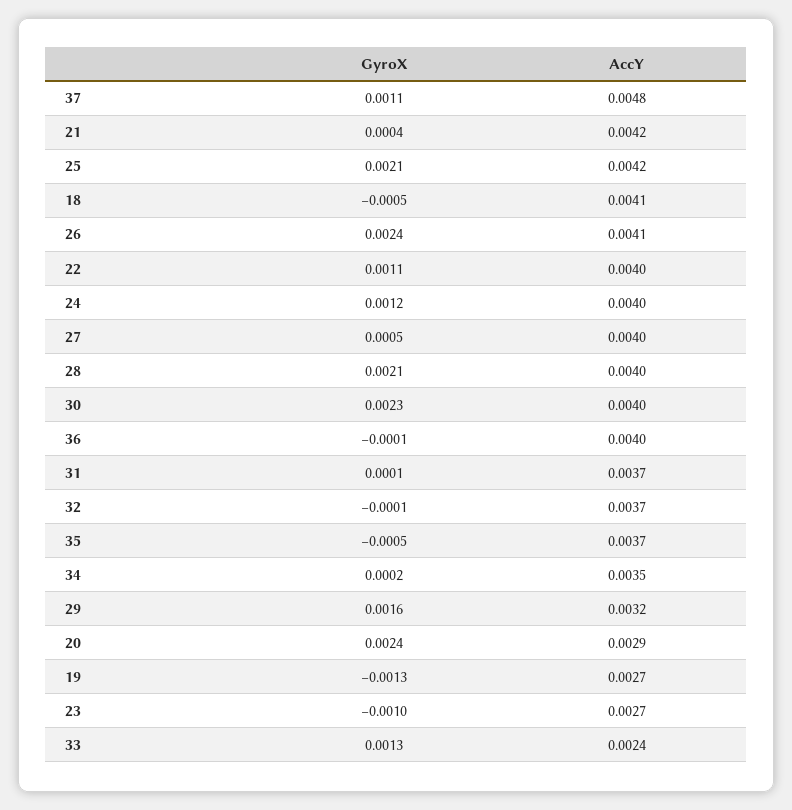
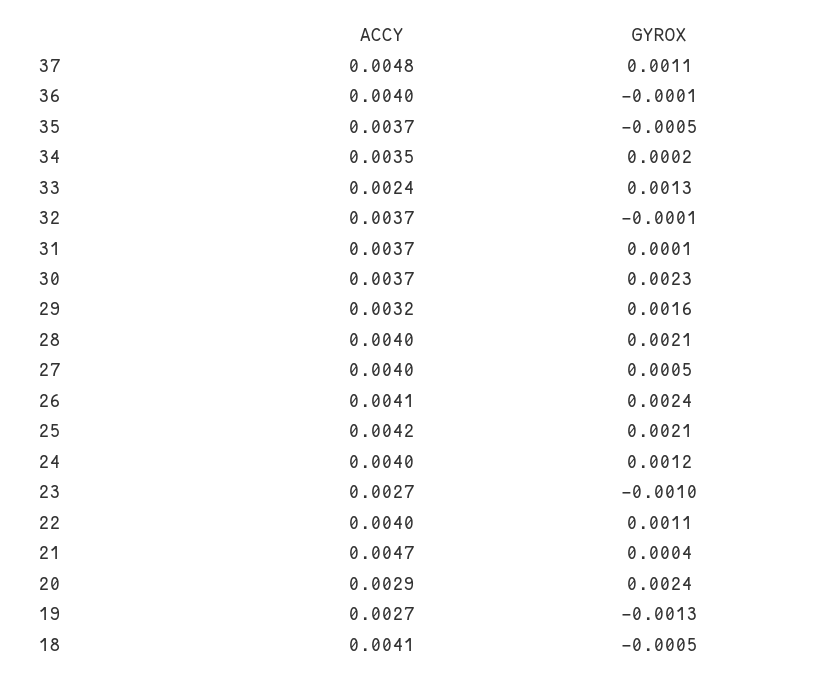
  {
    "GyroX": {
      "37": 0.0011,
      "21": 0.0004,
      "25": 0.0021,
      "18": -0.0005,
      "26": 0.0024,
      "22": 0.0011,
      "24": 0.0012,
      "27": 0.0005,
      "28": 0.0021,
      "30": 0.0023,
      "36": -0.0001,
      "31": 0.0001,
      "32": -0.0001,
      "35": -0.0005,
      "34": 0.0002,
      "29": 0.0016,
      "20": 0.0024,
      "19": -0.0013,
      "23": -0.001,
      "33": 0.0013
    },
    "AccY": {
      "37": 0.0048,
-     "21": 0.0042,
+     "21": 0.0047,
      "25": 0.0042,
      "18": 0.0041,
      "26": 0.0041,
      "22": 0.004,
      "24": 0.004,
      "27": 0.004,
      "28": 0.004,
-     "30": 0.004,
+     "30": 0.0037,
      "36": 0.004,
      "31": 0.0037,
      "32": 0.0037,
      "35": 0.0037,
      "34": 0.0035,
      "29": 0.0032,
      "20": 0.0029,
      "19": 0.0027,
      "23": 0.0027,
      "33": 0.0024
    }
  }

